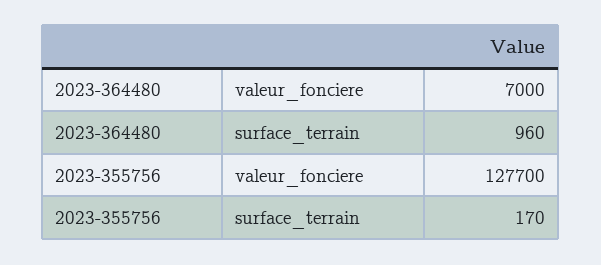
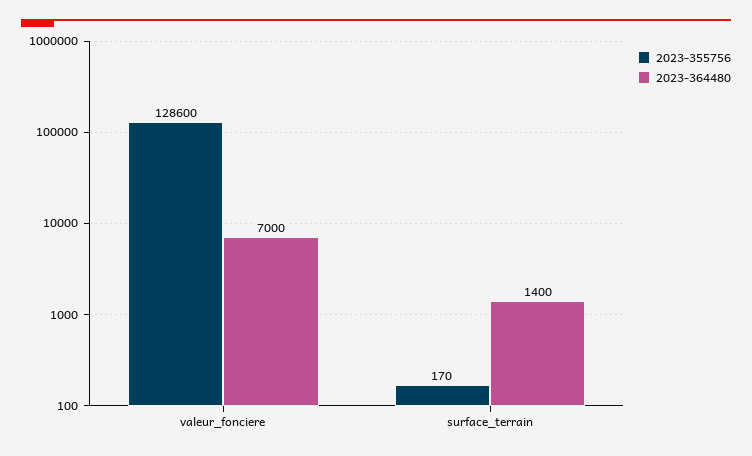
  {
    "2023-364480": {
      "valeur_fonciere": 7000,
-     "surface_terrain": 960
+     "surface_terrain": 1400
    },
    "2023-355756": {
-     "valeur_fonciere": 127700,
+     "valeur_fonciere": 128600,
      "surface_terrain": 170
    }
  }

